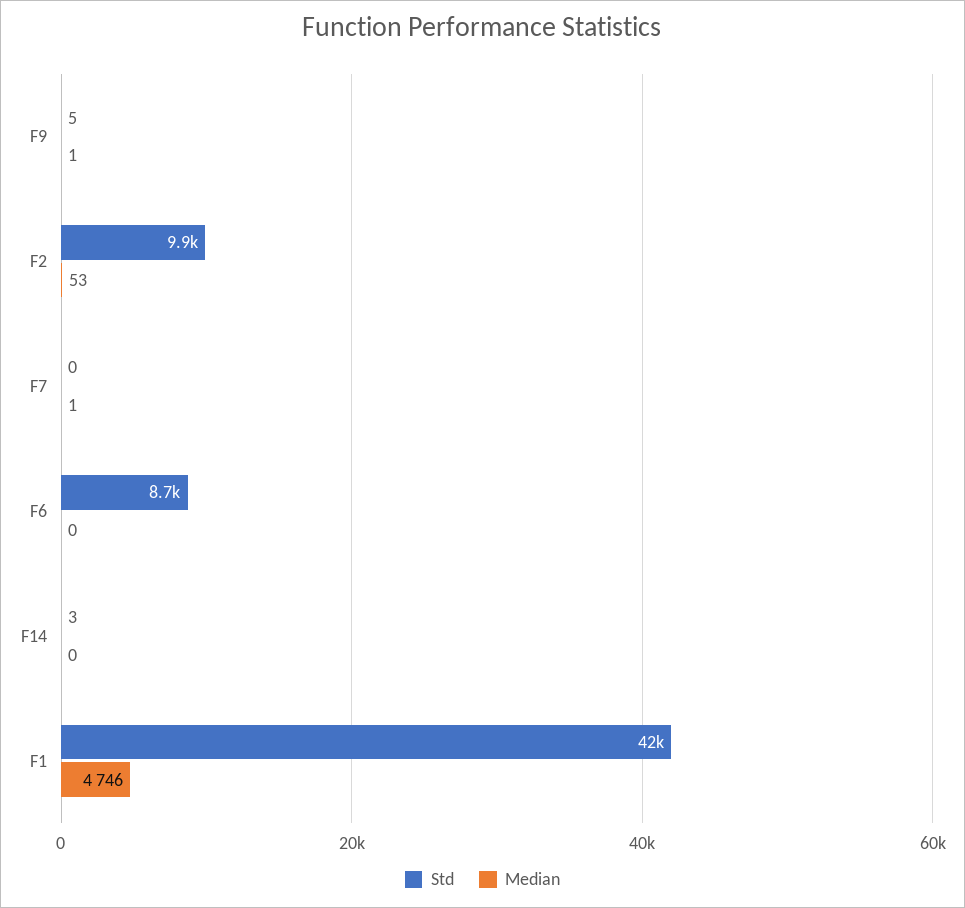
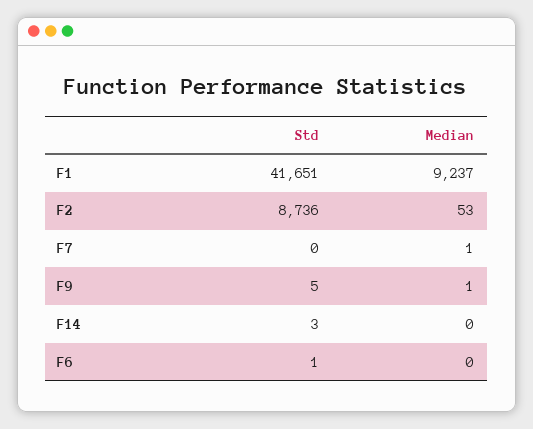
  {
    "Std": {
      "F9": 5,
-     "F2": 9900,
+     "F2": 8736,
      "F7": 0,
-     "F6": 8700,
+     "F6": 1,
      "F14": 3,
      "F1": 41651
    },
    "Median": {
      "F9": 1,
      "F2": 53,
      "F7": 1,
      "F6": 0,
      "F14": 0,
-     "F1": 4746
+     "F1": 9237
    }
  }

